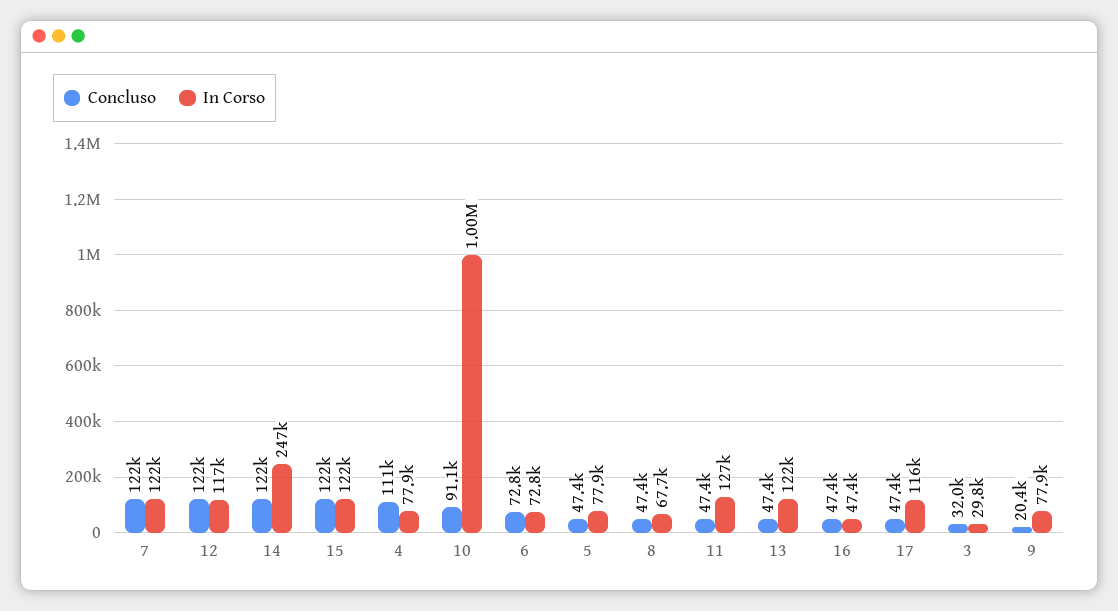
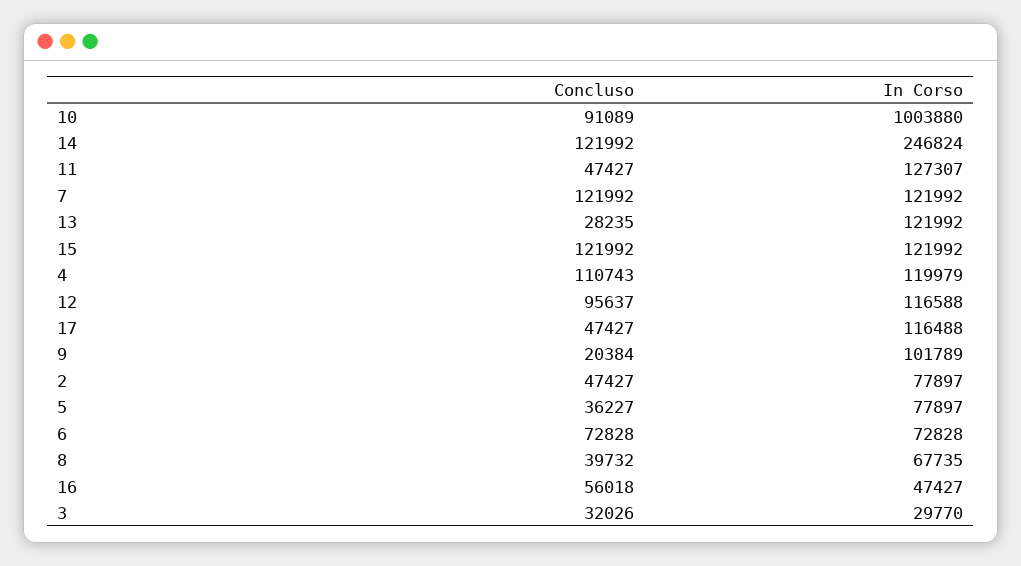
  {
    "Concluso": {
      "7": 121992,
-     "12": 122000,
+     "12": 95637,
      "14": 121992,
      "15": 121992,
      "4": 110743,
      "10": 91089,
      "6": 72828,
-     "5": 47400,
+     "5": 36227,
-     "8": 47400,
+     "8": 39732,
      "11": 47427,
-     "13": 47400,
+     "13": 28235,
-     "16": 47400,
+     "16": 56018,
      "17": 47427,
      "3": 32026,
-     "9": 20384
+     "9": 20384,
+     "2": 47427
    },
    "In Corso": {
      "7": 121992,
      "12": 116588,
      "14": 246824,
      "15": 121992,
-     "4": 77900,
+     "4": 119979,
      "10": 1003880,
      "6": 72828,
      "5": 77897,
      "8": 67735,
      "11": 127307,
      "13": 121992,
      "16": 47427,
      "17": 116488,
      "3": 29770,
-     "9": 77900
+     "9": 101789,
+     "2": 77897
    }
  }

